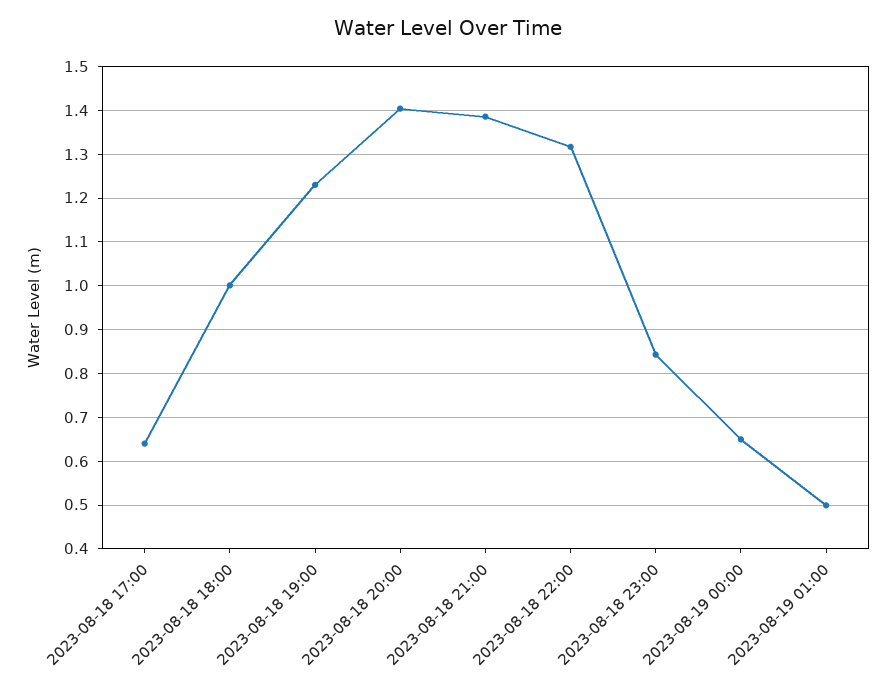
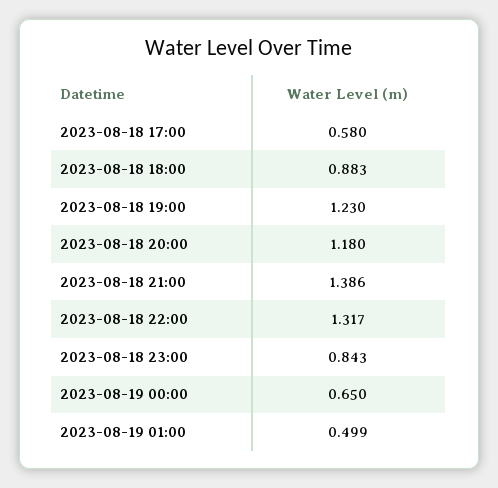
  {
-   "2023-08-18 17:00": 0.64,
+   "2023-08-18 17:00": 0.58,
-   "2023-08-18 18:00": 1,
+   "2023-08-18 18:00": 0.883,
    "2023-08-18 19:00": 1.23,
-   "2023-08-18 20:00": 1.4,
+   "2023-08-18 20:00": 1.18,
    "2023-08-18 21:00": 1.386,
    "2023-08-18 22:00": 1.317,
    "2023-08-18 23:00": 0.843,
    "2023-08-19 00:00": 0.65,
    "2023-08-19 01:00": 0.499
  }

